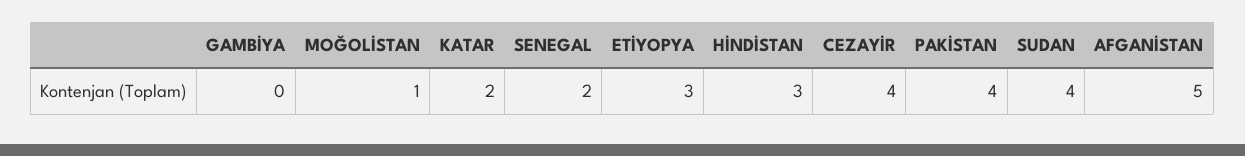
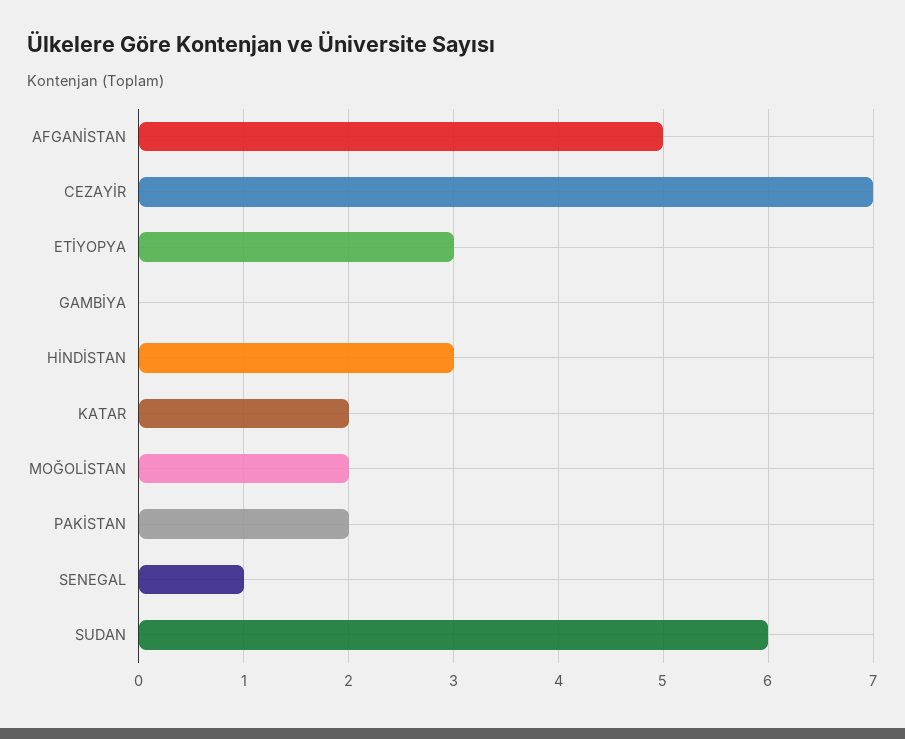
  {
    "GAMBİYA": 0,
-   "MOĞOLİSTAN": 1,
+   "MOĞOLİSTAN": 2,
    "KATAR": 2,
-   "SENEGAL": 2,
+   "SENEGAL": 1,
    "ETİYOPYA": 3,
    "HİNDİSTAN": 3,
-   "CEZAYİR": 4,
+   "CEZAYİR": 7,
-   "PAKİSTAN": 4,
+   "PAKİSTAN": 2,
-   "SUDAN": 4,
+   "SUDAN": 6,
    "AFGANİSTAN": 5
  }

